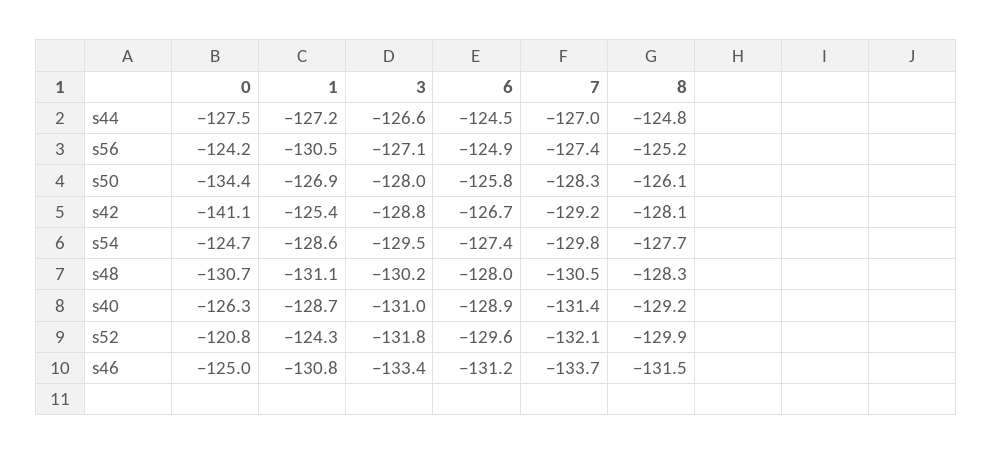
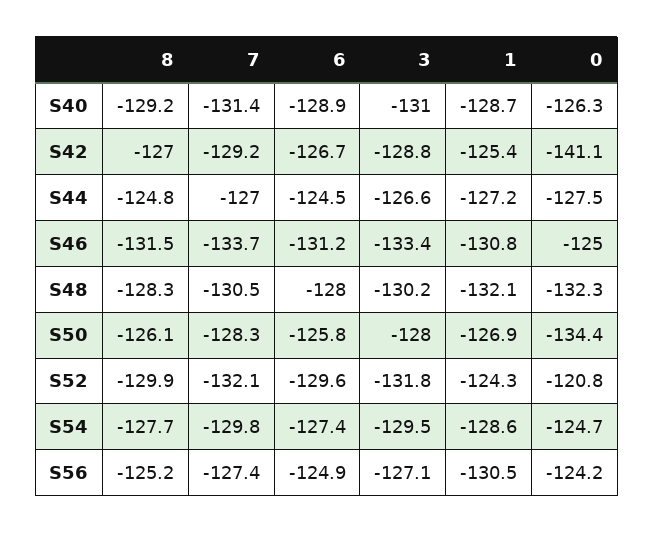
  {
    "0": {
      "s44": -127.5,
      "s56": -124.2,
      "s50": -134.4,
      "s42": -141.1,
      "s54": -124.7,
-     "s48": -130.7,
+     "s48": -132.3,
      "s40": -126.3,
      "s52": -120.8,
      "s46": -125
    },
    "1": {
      "s44": -127.2,
      "s56": -130.5,
      "s50": -126.9,
      "s42": -125.4,
      "s54": -128.6,
-     "s48": -131.1,
+     "s48": -132.1,
      "s40": -128.7,
      "s52": -124.3,
      "s46": -130.8
    },
    "3": {
      "s44": -126.6,
      "s56": -127.1,
      "s50": -128,
      "s42": -128.8,
      "s54": -129.5,
      "s48": -130.2,
      "s40": -131,
      "s52": -131.8,
      "s46": -133.4
    },
    "6": {
      "s44": -124.5,
      "s56": -124.9,
      "s50": -125.8,
      "s42": -126.7,
      "s54": -127.4,
      "s48": -128,
      "s40": -128.9,
      "s52": -129.6,
      "s46": -131.2
    },
    "7": {
      "s44": -127,
      "s56": -127.4,
      "s50": -128.3,
      "s42": -129.2,
      "s54": -129.8,
      "s48": -130.5,
      "s40": -131.4,
      "s52": -132.1,
      "s46": -133.7
    },
    "8": {
      "s44": -124.8,
      "s56": -125.2,
      "s50": -126.1,
-     "s42": -128.1,
+     "s42": -127,
      "s54": -127.7,
      "s48": -128.3,
      "s40": -129.2,
      "s52": -129.9,
      "s46": -131.5
    }
  }

